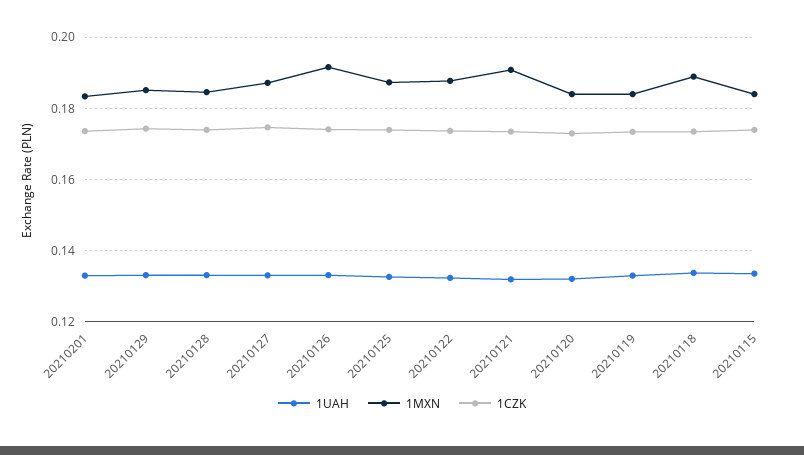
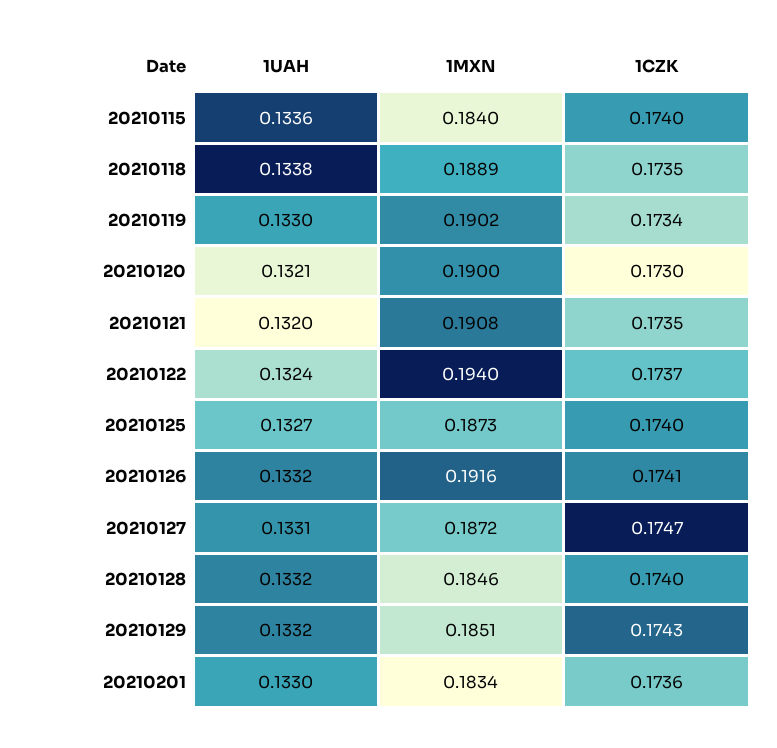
  {
    "1UAH": {
      "20210201": 0.133,
      "20210129": 0.1332,
      "20210128": 0.1332,
      "20210127": 0.1331,
      "20210126": 0.1332,
      "20210125": 0.1327,
      "20210122": 0.1324,
      "20210121": 0.132,
      "20210120": 0.1321,
      "20210119": 0.133,
      "20210118": 0.1338,
      "20210115": 0.1336
    },
    "1MXN": {
      "20210201": 0.1834,
      "20210129": 0.1851,
      "20210128": 0.1846,
      "20210127": 0.1872,
      "20210126": 0.1916,
      "20210125": 0.1873,
-     "20210122": 0.188,
+     "20210122": 0.194,
      "20210121": 0.1908,
-     "20210120": 0.184,
+     "20210120": 0.19,
-     "20210119": 0.184,
+     "20210119": 0.1902,
      "20210118": 0.1889,
      "20210115": 0.184
    },
    "1CZK": {
      "20210201": 0.1736,
      "20210129": 0.1743,
      "20210128": 0.174,
      "20210127": 0.1747,
      "20210126": 0.1741,
      "20210125": 0.174,
      "20210122": 0.1737,
      "20210121": 0.1735,
      "20210120": 0.173,
      "20210119": 0.1734,
      "20210118": 0.1735,
      "20210115": 0.174
    }
  }

